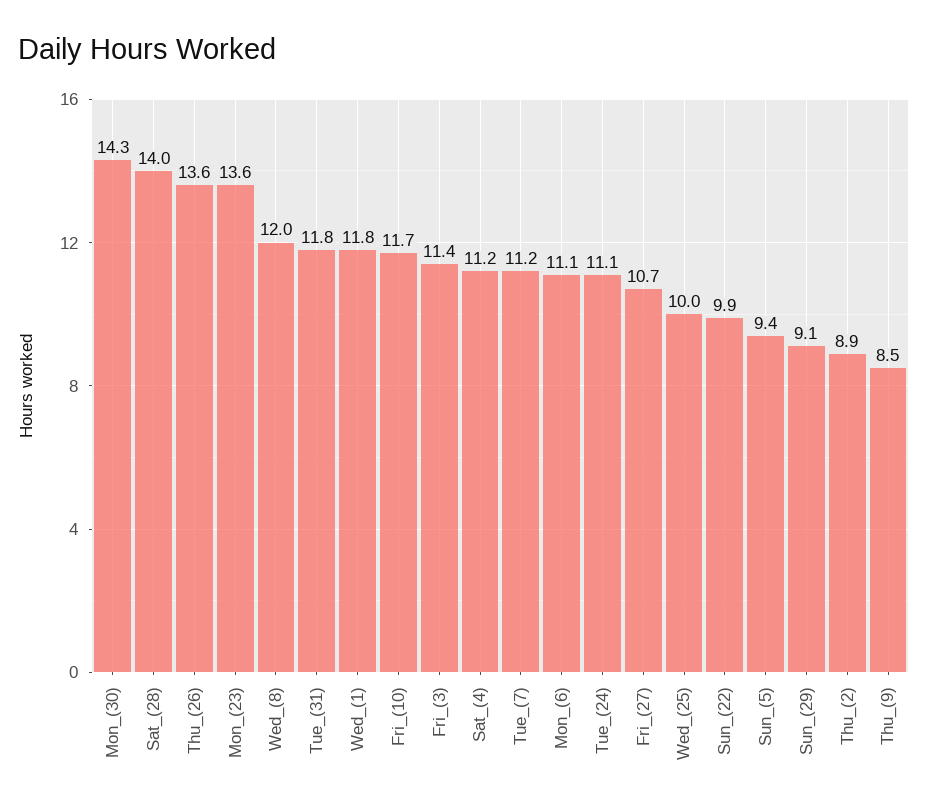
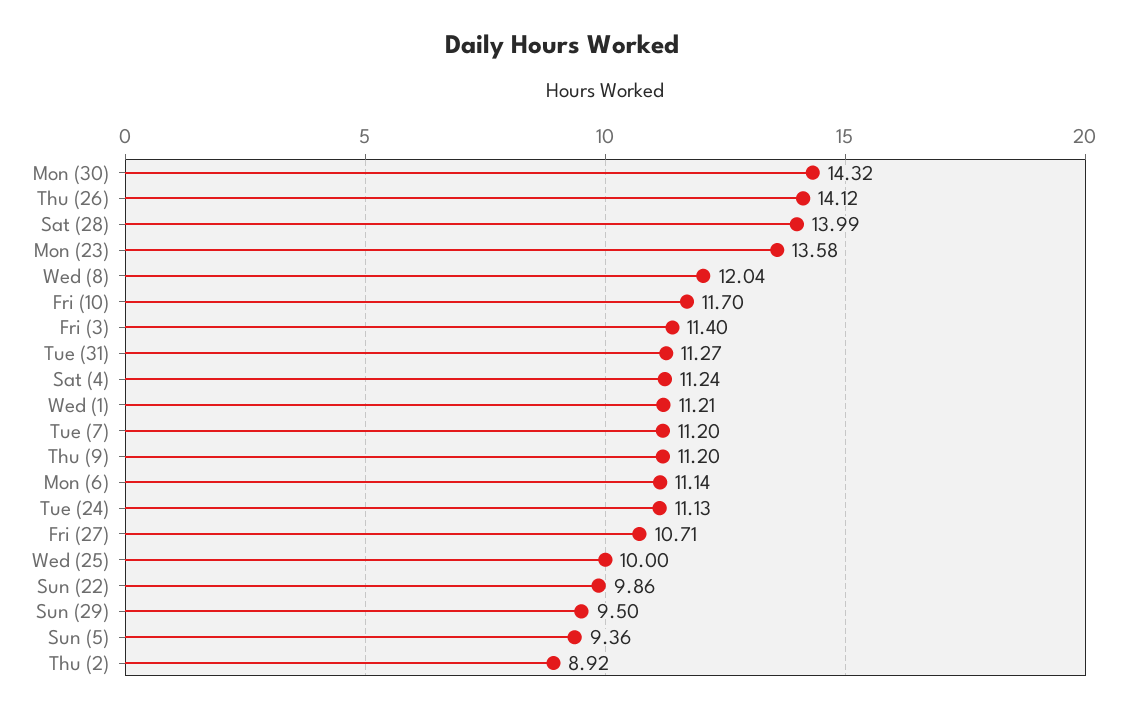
  {
    "Mon_(30)": 14.32,
    "Sat_(28)": 13.99,
-   "Thu_(26)": 13.6,
+   "Thu_(26)": 14.12,
    "Mon_(23)": 13.58,
    "Wed_(8)": 12.04,
-   "Tue_(31)": 11.8,
+   "Tue_(31)": 11.27,
-   "Wed_(1)": 11.8,
+   "Wed_(1)": 11.21,
    "Fri_(10)": 11.7,
    "Fri_(3)": 11.4,
    "Sat_(4)": 11.24,
    "Tue_(7)": 11.2,
    "Mon_(6)": 11.14,
    "Tue_(24)": 11.13,
    "Fri_(27)": 10.71,
    "Wed_(25)": 10,
    "Sun_(22)": 9.86,
    "Sun_(5)": 9.36,
-   "Sun_(29)": 9.1,
+   "Sun_(29)": 9.5,
    "Thu_(2)": 8.92,
-   "Thu_(9)": 8.5
+   "Thu_(9)": 11.2
  }

